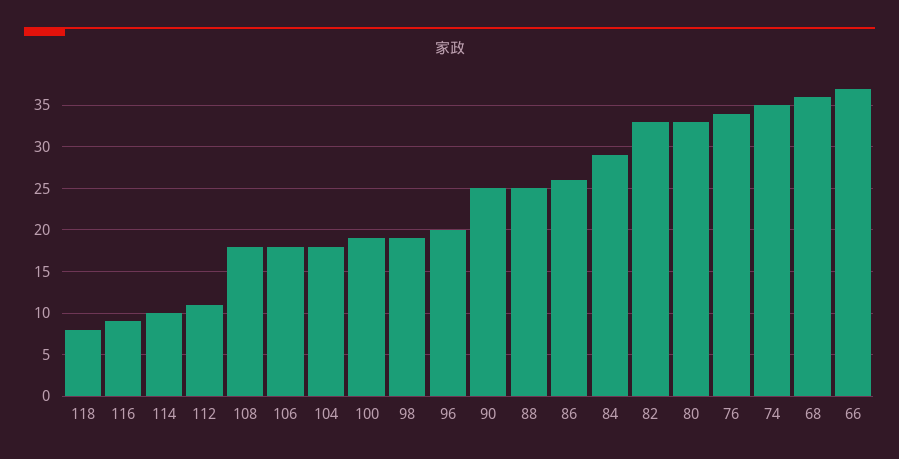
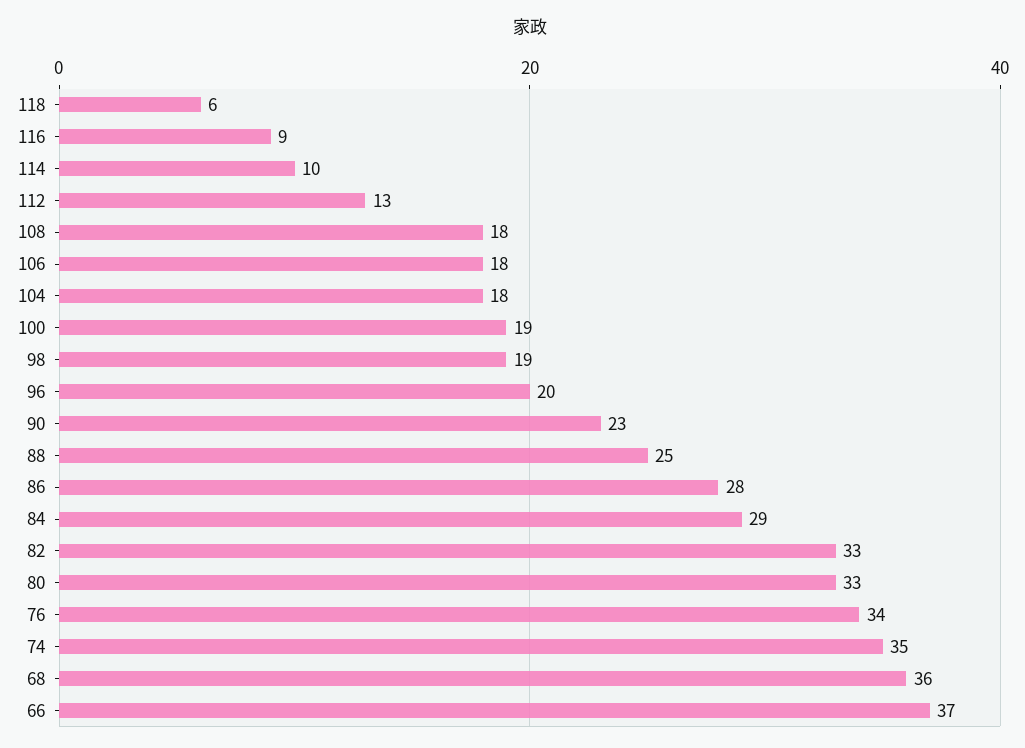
  {
-   "118": 8,
+   "118": 6,
    "116": 9,
    "114": 10,
-   "112": 11,
+   "112": 13,
    "108": 18,
    "106": 18,
    "104": 18,
    "100": 19,
    "98": 19,
    "96": 20,
-   "90": 25,
+   "90": 23,
    "88": 25,
-   "86": 26,
+   "86": 28,
    "84": 29,
    "82": 33,
    "80": 33,
    "76": 34,
    "74": 35,
    "68": 36,
    "66": 37
  }

